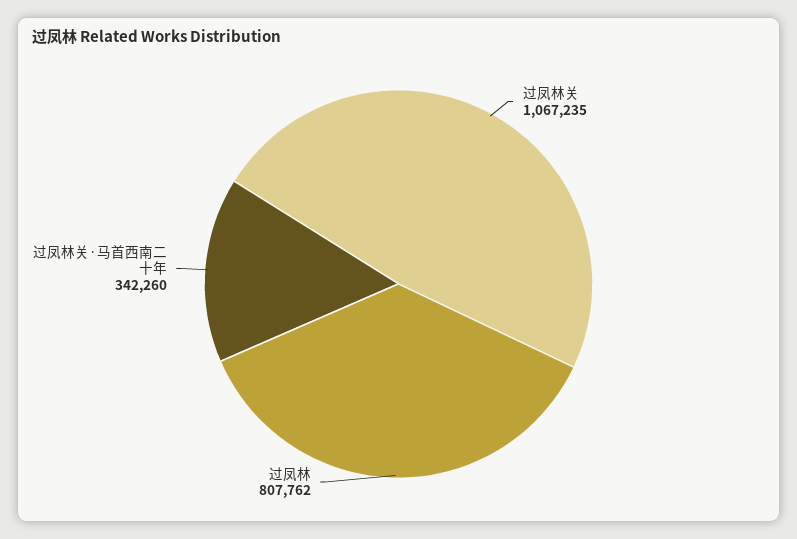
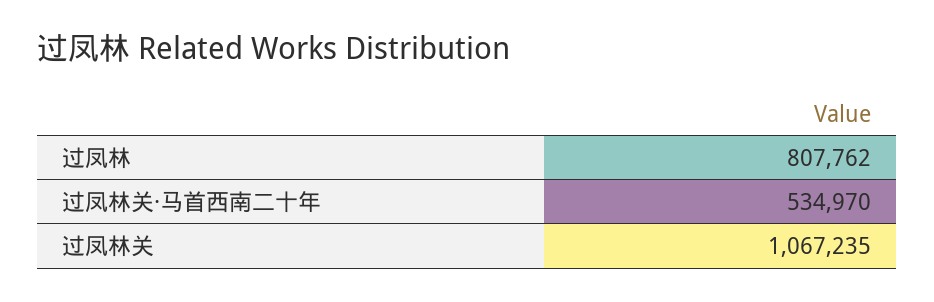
  {
    "过凤林关": 1067235,
    "过凤林": 807762,
-   "过凤林关·马首西南二十年": 342260
+   "过凤林关·马首西南二十年": 534970
  }

